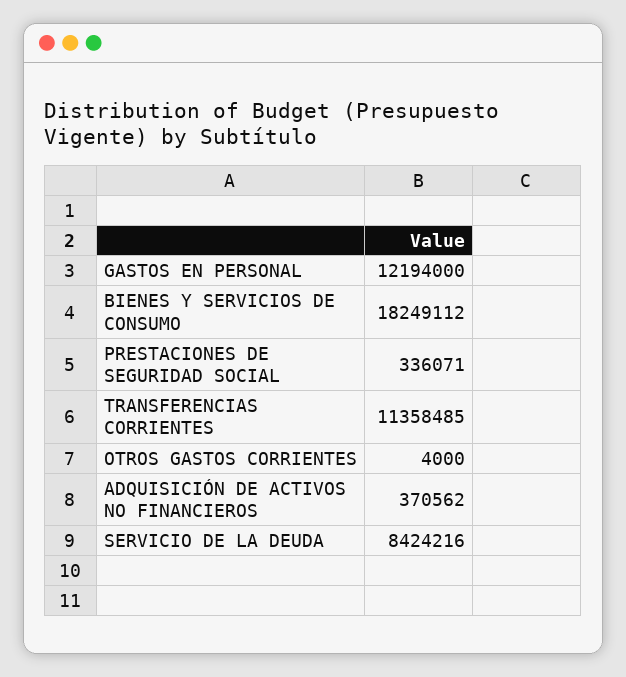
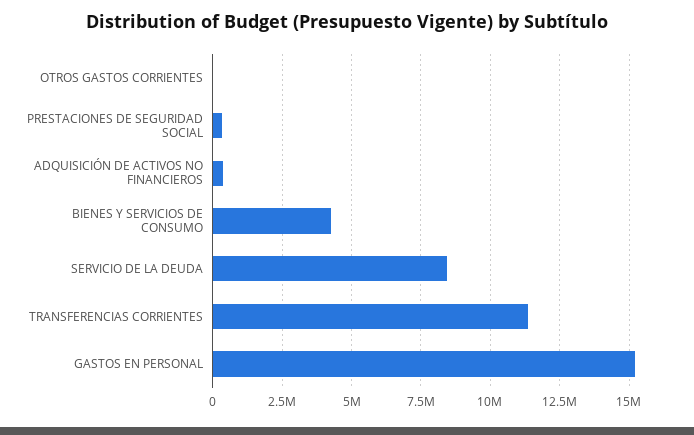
  {
-   "GASTOS EN PERSONAL": 12194000,
+   "GASTOS EN PERSONAL": 15250000,
-   "BIENES Y SERVICIOS DE CONSUMO": 18249112,
+   "BIENES Y SERVICIOS DE CONSUMO": 4250000,
    "PRESTACIONES DE SEGURIDAD SOCIAL": 336071,
    "TRANSFERENCIAS CORRIENTES": 11358485,
    "OTROS GASTOS CORRIENTES": 4000,
    "ADQUISICIÓN DE ACTIVOS NO FINANCIEROS": 370562,
    "SERVICIO DE LA DEUDA": 8424216
  }

